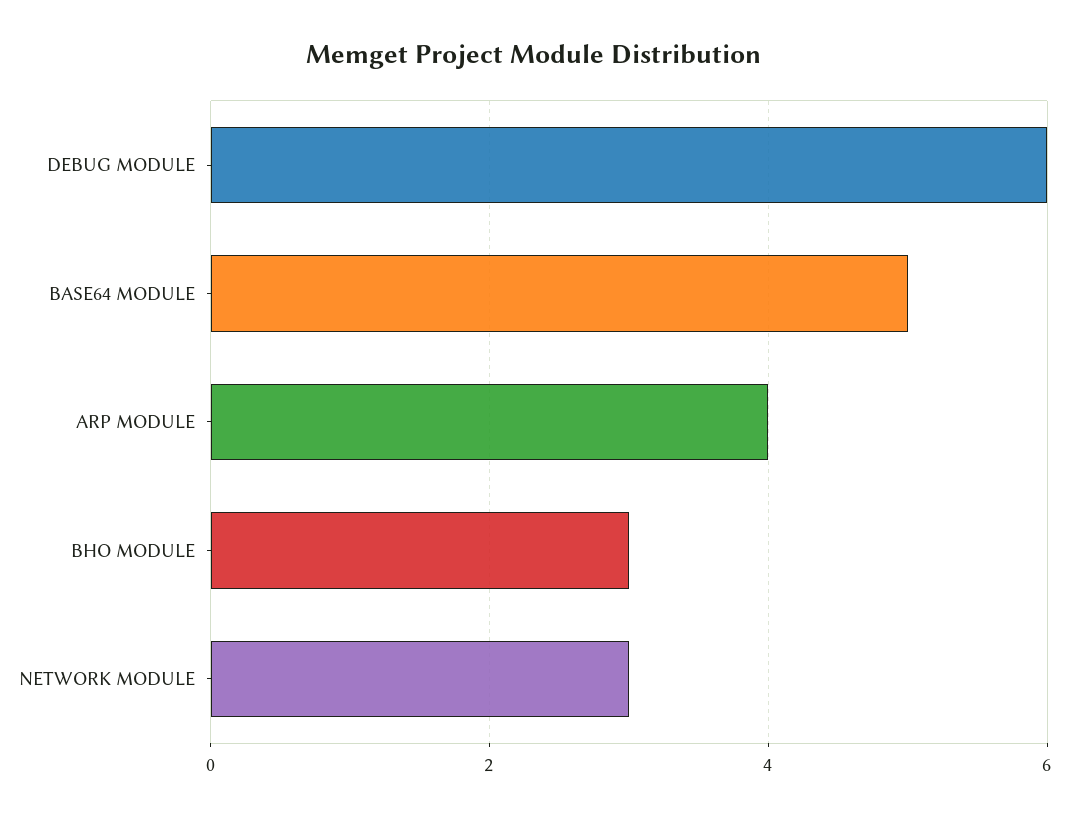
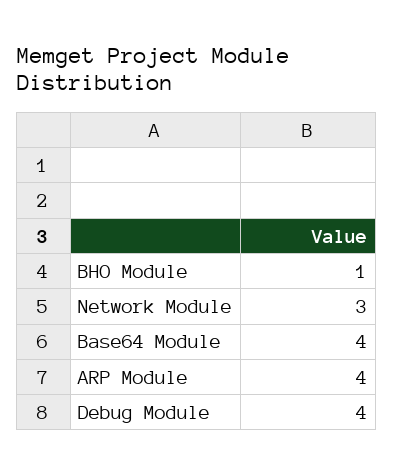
  {
-   "DEBUG MODULE": 6,
+   "DEBUG MODULE": 4,
-   "BASE64 MODULE": 5,
+   "BASE64 MODULE": 4,
    "ARP MODULE": 4,
-   "BHO MODULE": 3,
+   "BHO MODULE": 1,
    "NETWORK MODULE": 3
  }

